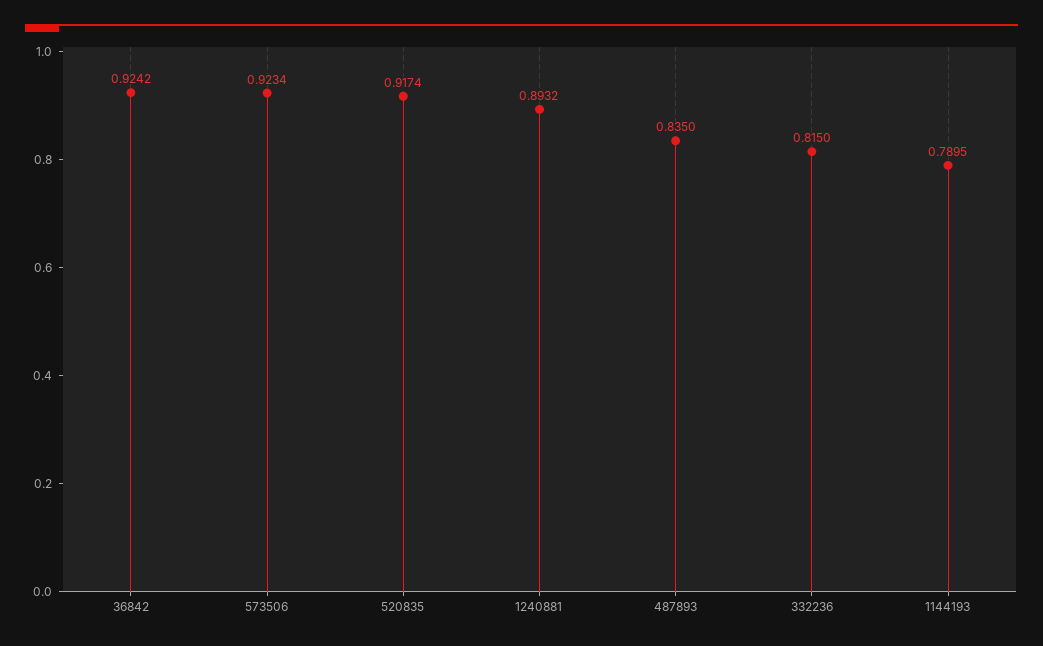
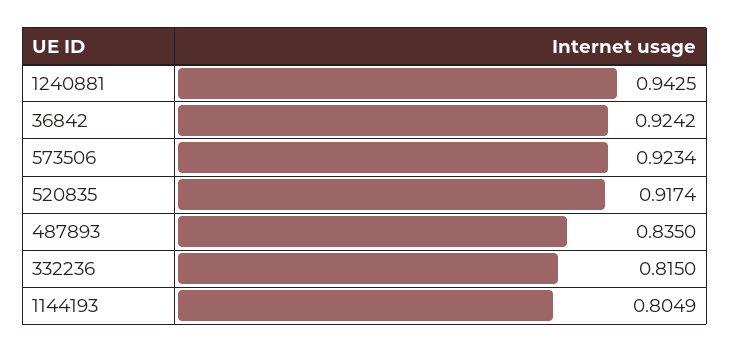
  {
    "36842": 0.9242,
    "573506": 0.9234,
    "520835": 0.9174,
-   "1240881": 0.8932,
+   "1240881": 0.9425,
    "487893": 0.835,
    "332236": 0.815,
-   "1144193": 0.7895
+   "1144193": 0.8049
  }

